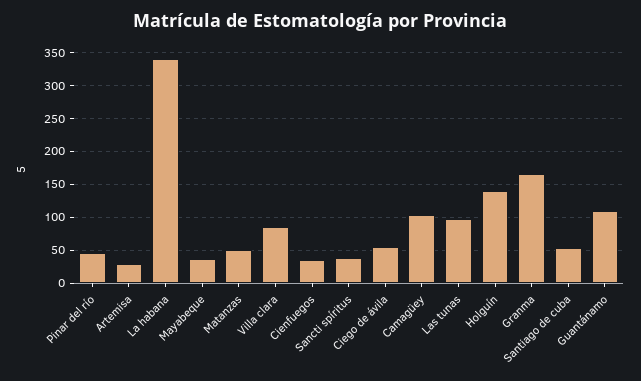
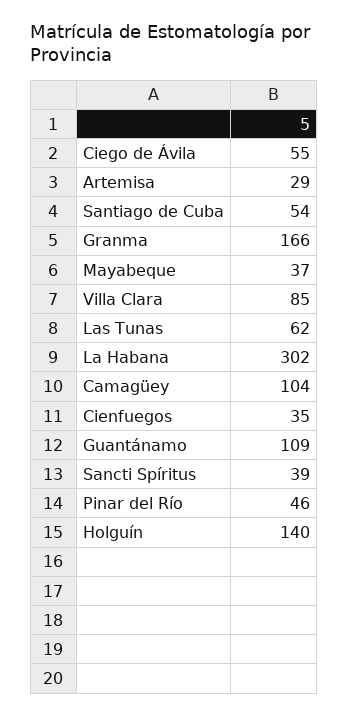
  {
    "Pinar del río": 46,
    "Artemisa": 29,
-   "La habana": 340,
+   "La habana": 302,
    "Mayabeque": 37,
-   "Matanzas": 50,
    "Villa clara": 85,
    "Cienfuegos": 35,
    "Sancti spíritus": 39,
    "Ciego de ávila": 55,
    "Camagüey": 104,
-   "Las tunas": 100,
+   "Las tunas": 62,
    "Holguín": 140,
    "Granma": 166,
    "Santiago de cuba": 54,
    "Guantánamo": 109
  }

